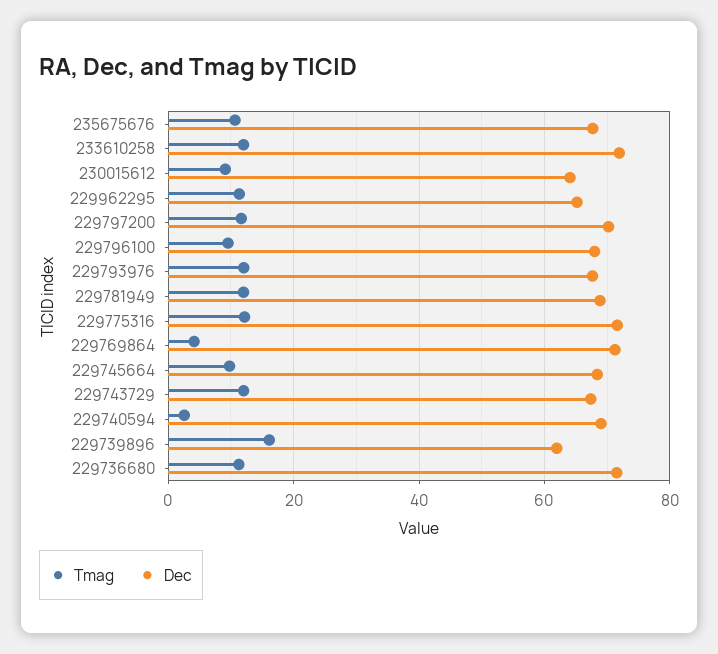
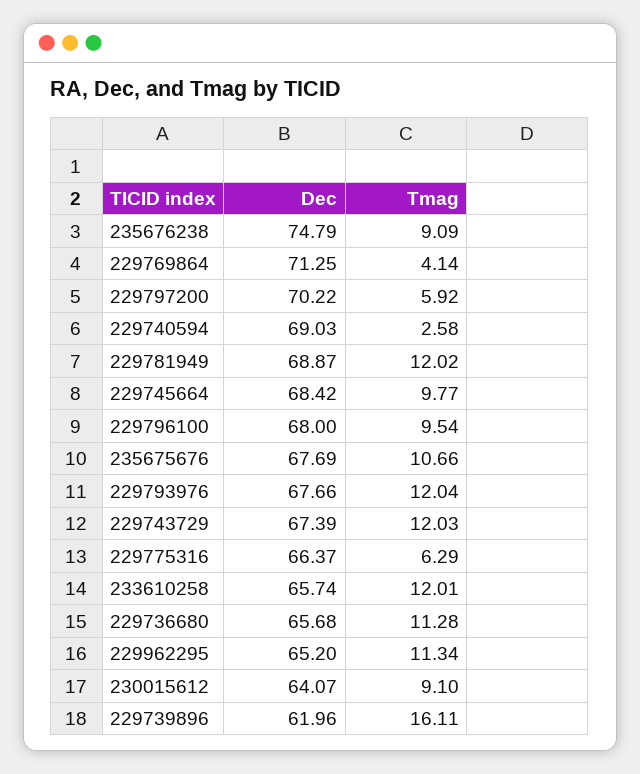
  {
    "Tmag": {
      "235675676": 10.66,
      "233610258": 12.01,
      "230015612": 9.1,
      "229962295": 11.34,
-     "229797200": 12,
+     "229797200": 5.92,
      "229796100": 9.54,
      "229793976": 12.04,
      "229781949": 12.02,
-     "229775316": 12,
+     "229775316": 6.29,
      "229769864": 4.14,
      "229745664": 9.77,
      "229743729": 12.03,
      "229740594": 2.58,
      "229739896": 16.11,
-     "229736680": 11.28
+     "229736680": 11.28,
+     "235676238": 9.09
    },
    "Dec": {
      "235675676": 67.69,
-     "233610258": 72,
+     "233610258": 65.74,
      "230015612": 64.07,
      "229962295": 65.2,
      "229797200": 70.22,
      "229796100": 68,
      "229793976": 67.66,
      "229781949": 68.87,
-     "229775316": 72,
+     "229775316": 66.37,
      "229769864": 71.25,
      "229745664": 68.42,
      "229743729": 67.39,
      "229740594": 69.03,
      "229739896": 61.96,
-     "229736680": 72
+     "229736680": 65.68,
+     "235676238": 74.79
    }
  }

